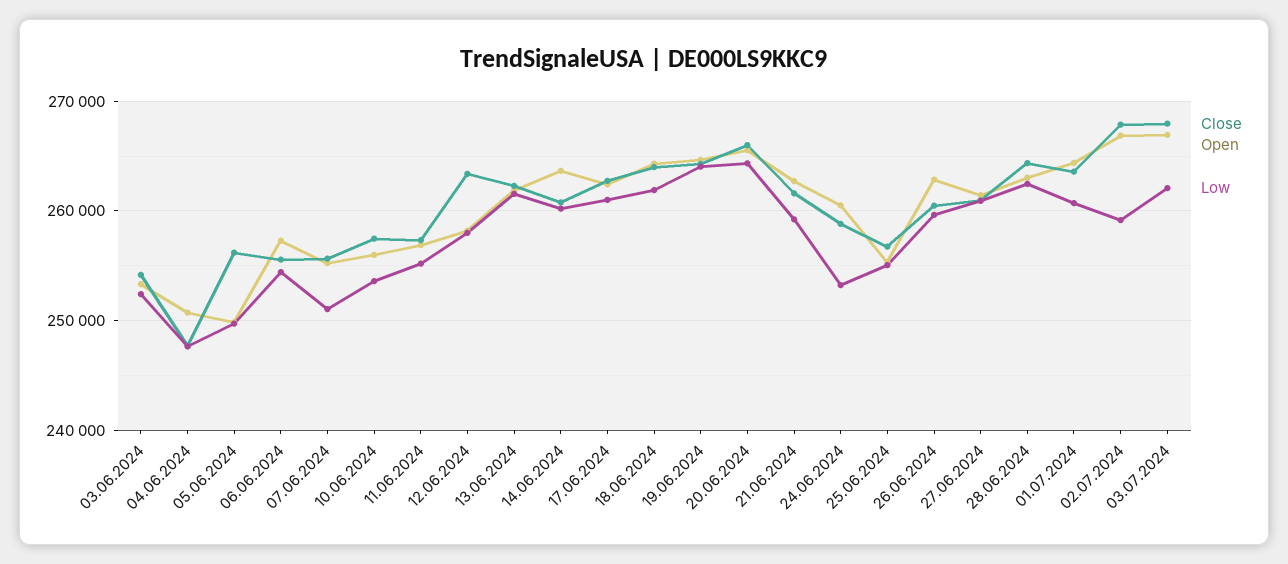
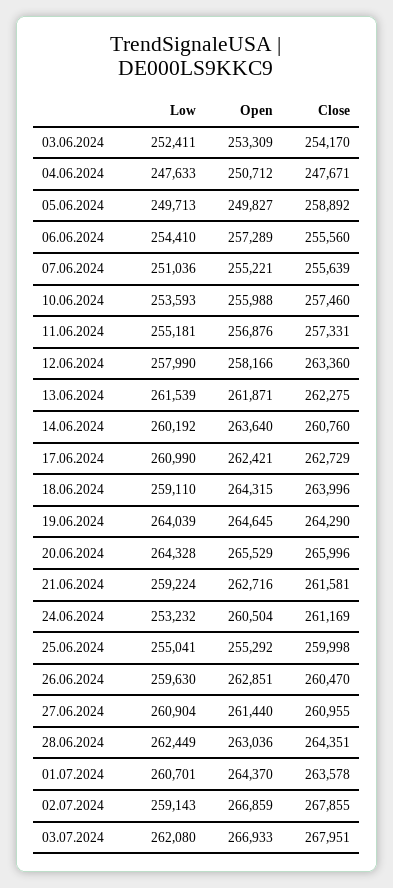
  {
    "Close": {
      "03.06.2024": 254170,
      "04.06.2024": 247671,
-     "05.06.2024": 256000,
+     "05.06.2024": 258892,
      "06.06.2024": 255560,
      "07.06.2024": 255639,
      "10.06.2024": 257460,
      "11.06.2024": 257331,
      "12.06.2024": 263360,
      "13.06.2024": 262275,
      "14.06.2024": 260760,
      "17.06.2024": 262729,
      "18.06.2024": 263996,
      "19.06.2024": 264290,
      "20.06.2024": 265996,
      "21.06.2024": 261581,
-     "24.06.2024": 259000,
+     "24.06.2024": 261169,
-     "25.06.2024": 257000,
+     "25.06.2024": 259998,
      "26.06.2024": 260470,
      "27.06.2024": 260955,
      "28.06.2024": 264351,
      "01.07.2024": 263578,
      "02.07.2024": 267855,
      "03.07.2024": 267951
    },
    "Open": {
      "03.06.2024": 253309,
      "04.06.2024": 250712,
      "05.06.2024": 249827,
      "06.06.2024": 257289,
      "07.06.2024": 255221,
      "10.06.2024": 255988,
      "11.06.2024": 256876,
      "12.06.2024": 258166,
      "13.06.2024": 261871,
      "14.06.2024": 263640,
      "17.06.2024": 262421,
      "18.06.2024": 264315,
      "19.06.2024": 264645,
      "20.06.2024": 265529,
      "21.06.2024": 262716,
      "24.06.2024": 260504,
      "25.06.2024": 255292,
      "26.06.2024": 262851,
      "27.06.2024": 261440,
      "28.06.2024": 263036,
      "01.07.2024": 264370,
      "02.07.2024": 266859,
      "03.07.2024": 266933
    },
    "Low": {
      "03.06.2024": 252411,
      "04.06.2024": 247633,
      "05.06.2024": 249713,
      "06.06.2024": 254410,
      "07.06.2024": 251036,
      "10.06.2024": 253593,
      "11.06.2024": 255181,
      "12.06.2024": 257990,
      "13.06.2024": 261539,
      "14.06.2024": 260192,
      "17.06.2024": 260990,
-     "18.06.2024": 262000,
+     "18.06.2024": 259110,
      "19.06.2024": 264039,
      "20.06.2024": 264328,
      "21.06.2024": 259224,
      "24.06.2024": 253232,
      "25.06.2024": 255041,
      "26.06.2024": 259630,
      "27.06.2024": 260904,
      "28.06.2024": 262449,
      "01.07.2024": 260701,
      "02.07.2024": 259143,
      "03.07.2024": 262080
    }
  }

